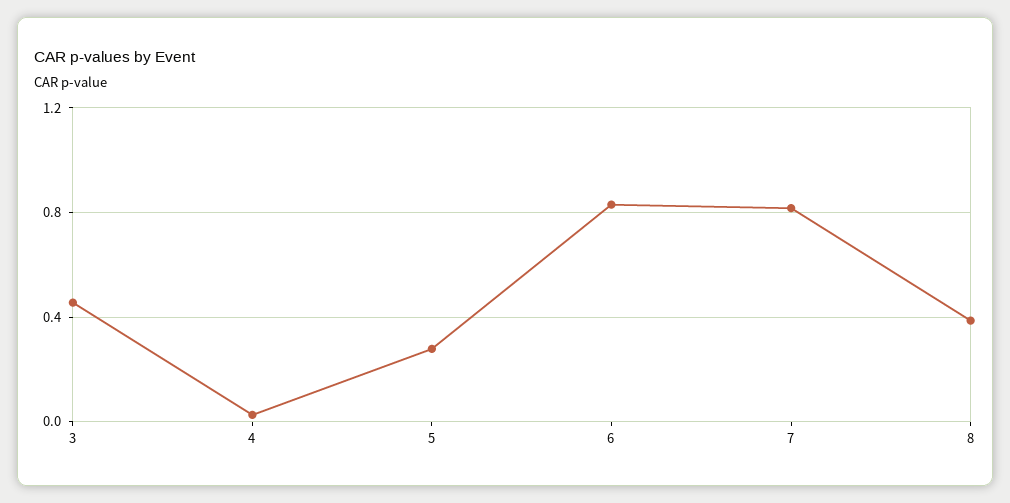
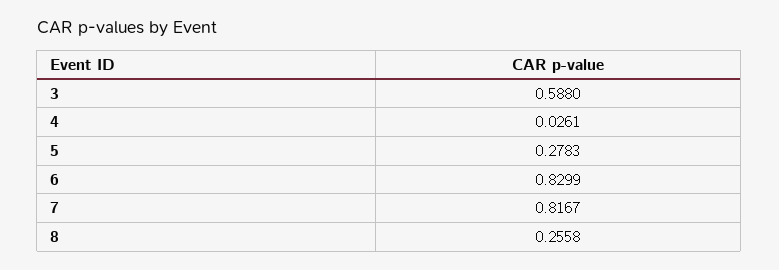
  {
-   "3": 0.45,
+   "3": 0.588,
    "4": 0.0261,
    "5": 0.2783,
    "6": 0.8299,
    "7": 0.8167,
-   "8": 0.4
+   "8": 0.2558
  }

